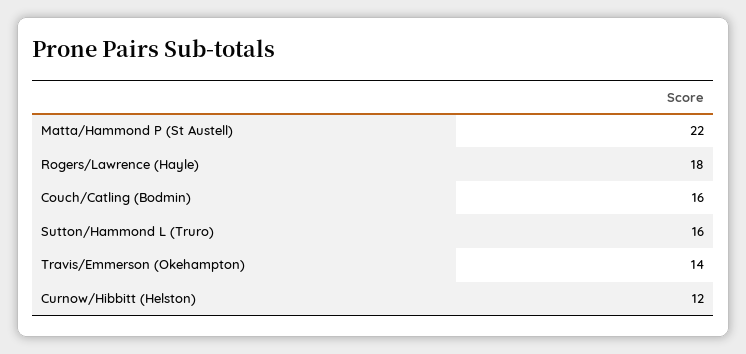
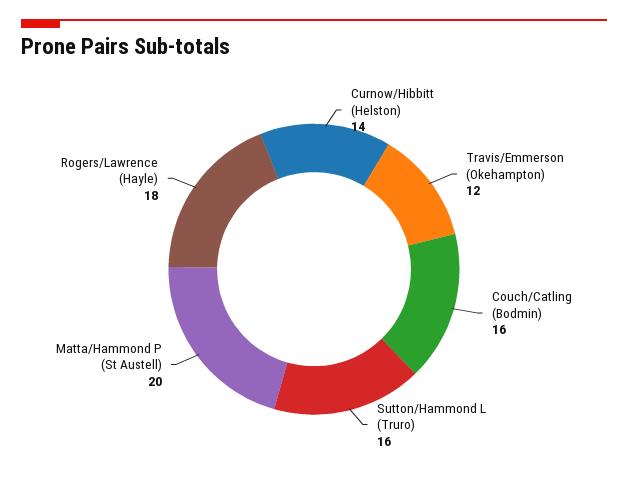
  {
-   "Matta/Hammond P (St Austell)": 22,
+   "Matta/Hammond P (St Austell)": 20,
    "Rogers/Lawrence (Hayle)": 18,
    "Couch/Catling (Bodmin)": 16,
    "Sutton/Hammond L (Truro)": 16,
-   "Travis/Emmerson (Okehampton)": 14,
+   "Travis/Emmerson (Okehampton)": 12,
-   "Curnow/Hibbitt (Helston)": 12
+   "Curnow/Hibbitt (Helston)": 14
  }

